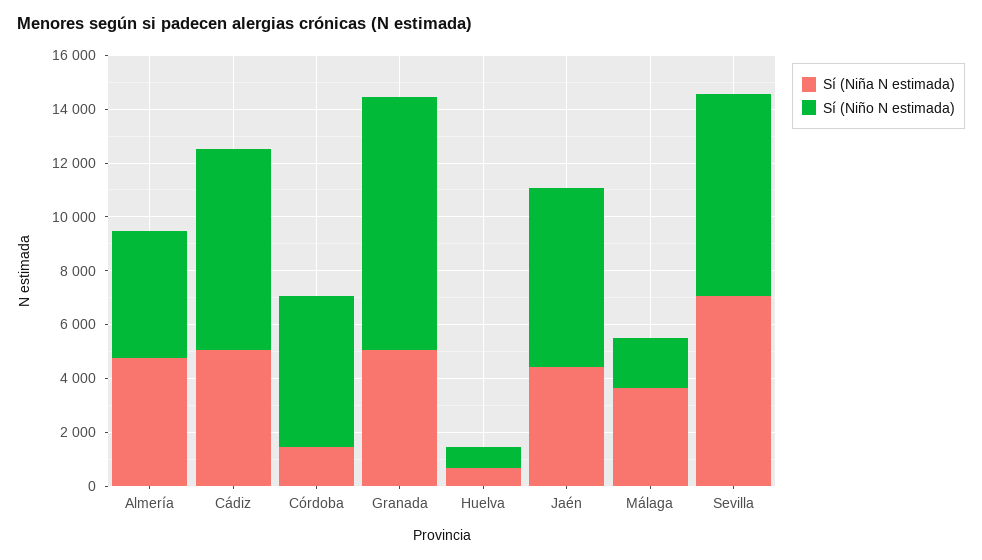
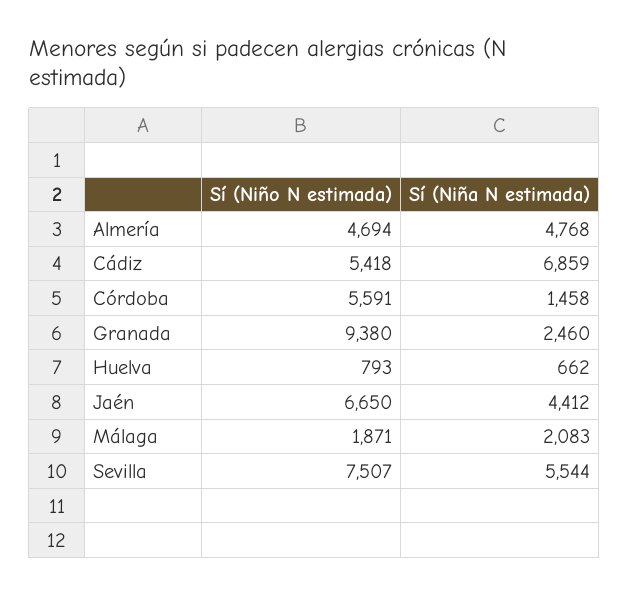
  {
    "Sí (Niña N estimada)": {
      "Almería": 4768,
-     "Cádiz": 5000,
+     "Cádiz": 6859,
      "Córdoba": 1458,
-     "Granada": 5000,
+     "Granada": 2460,
      "Huelva": 662,
      "Jaén": 4412,
-     "Málaga": 3500,
+     "Málaga": 2083,
-     "Sevilla": 7000
+     "Sevilla": 5544
    },
    "Sí (Niño N estimada)": {
      "Almería": 4694,
-     "Cádiz": 7500,
+     "Cádiz": 5418,
      "Córdoba": 5591,
      "Granada": 9380,
      "Huelva": 793,
      "Jaén": 6650,
      "Málaga": 1871,
      "Sevilla": 7507
    }
  }

